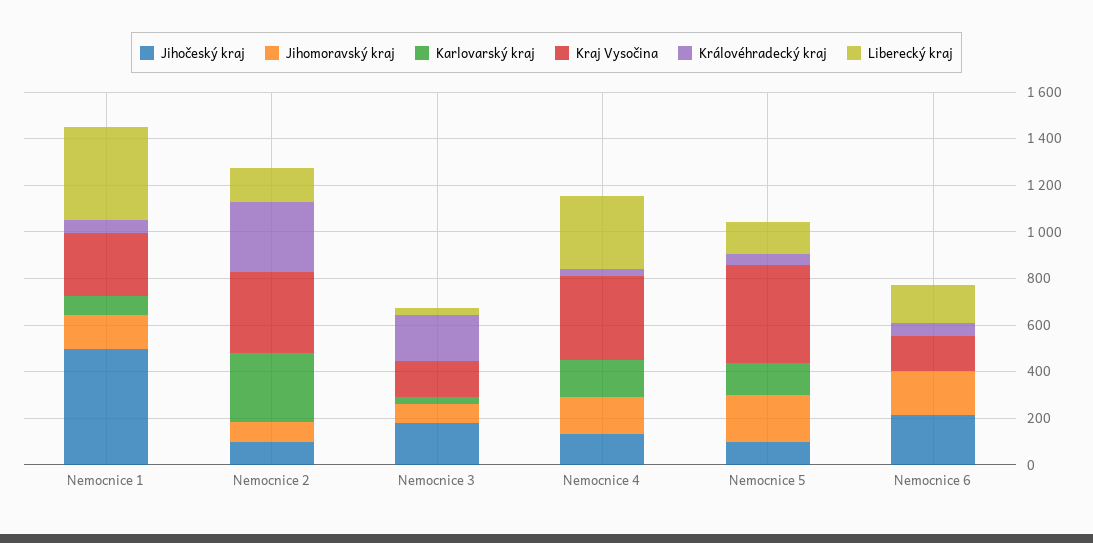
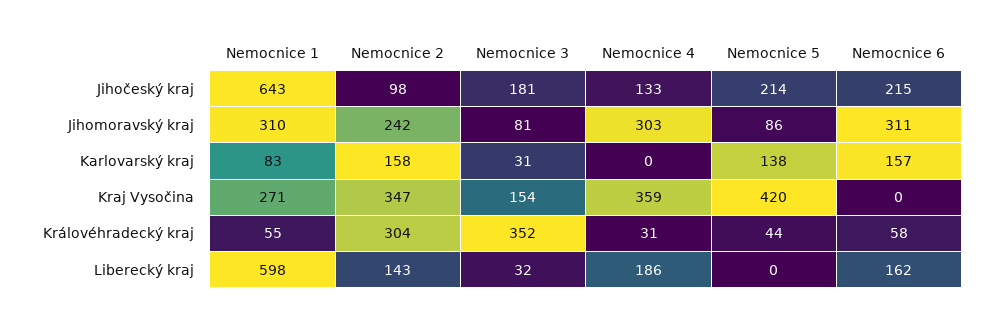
  {
    "Jihočeský kraj": {
-     "Nemocnice 1": 500,
+     "Nemocnice 1": 643,
      "Nemocnice 2": 98,
      "Nemocnice 3": 181,
      "Nemocnice 4": 133,
-     "Nemocnice 5": 100,
+     "Nemocnice 5": 214,
      "Nemocnice 6": 215
    },
    "Jihomoravský kraj": {
-     "Nemocnice 1": 150,
+     "Nemocnice 1": 310,
-     "Nemocnice 2": 100,
+     "Nemocnice 2": 242,
      "Nemocnice 3": 81,
-     "Nemocnice 4": 150,
+     "Nemocnice 4": 303,
-     "Nemocnice 5": 200,
+     "Nemocnice 5": 86,
-     "Nemocnice 6": 200
+     "Nemocnice 6": 311
    },
    "Karlovarský kraj": {
      "Nemocnice 1": 83,
-     "Nemocnice 2": 300,
+     "Nemocnice 2": 158,
      "Nemocnice 3": 31,
-     "Nemocnice 4": 150,
+     "Nemocnice 4": 0,
      "Nemocnice 5": 138,
-     "Nemocnice 6": 0
+     "Nemocnice 6": 157
    },
    "Kraj Vysočina": {
      "Nemocnice 1": 271,
      "Nemocnice 2": 347,
      "Nemocnice 3": 154,
      "Nemocnice 4": 359,
      "Nemocnice 5": 420,
-     "Nemocnice 6": 150
+     "Nemocnice 6": 0
    },
    "Královéhradecký kraj": {
      "Nemocnice 1": 55,
      "Nemocnice 2": 304,
-     "Nemocnice 3": 200,
+     "Nemocnice 3": 352,
      "Nemocnice 4": 31,
      "Nemocnice 5": 44,
      "Nemocnice 6": 58
    },
    "Liberecký kraj": {
-     "Nemocnice 1": 400,
+     "Nemocnice 1": 598,
      "Nemocnice 2": 143,
      "Nemocnice 3": 32,
-     "Nemocnice 4": 300,
+     "Nemocnice 4": 186,
-     "Nemocnice 5": 150,
+     "Nemocnice 5": 0,
      "Nemocnice 6": 162
    }
  }

